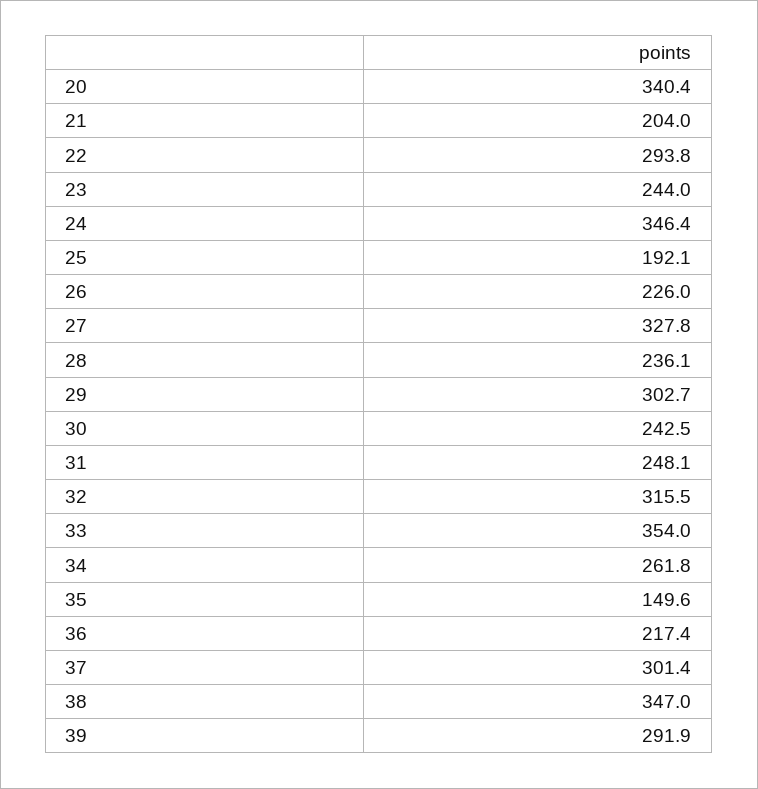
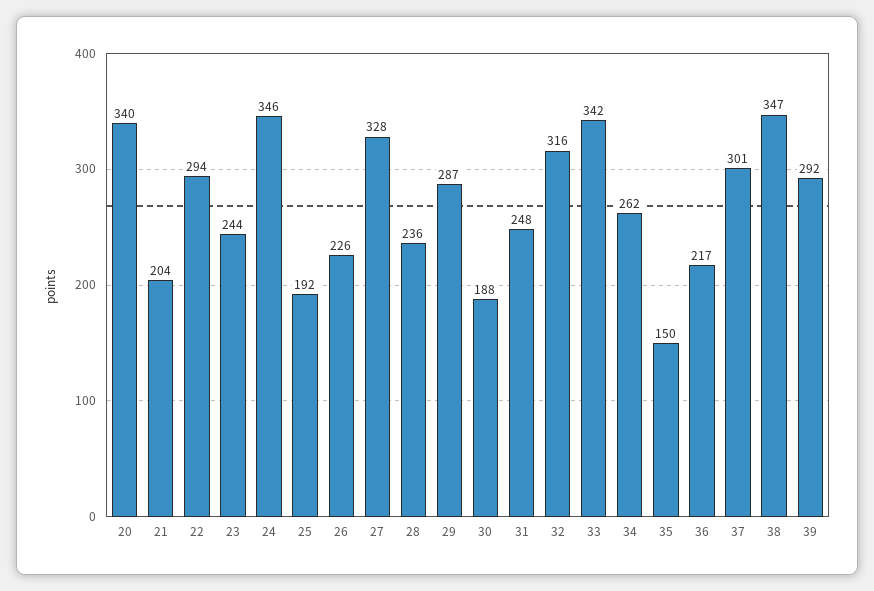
  {
    "20": 340.4,
    "21": 204,
    "22": 293.8,
    "23": 244,
    "24": 346.4,
    "25": 192.1,
    "26": 226,
    "27": 327.8,
    "28": 236.1,
-   "29": 302.7,
+   "29": 287,
-   "30": 242.5,
+   "30": 188,
    "31": 248.1,
    "32": 315.5,
-   "33": 354,
+   "33": 342,
    "34": 261.8,
    "35": 149.6,
    "36": 217.4,
    "37": 301.4,
    "38": 347,
    "39": 291.9
  }

